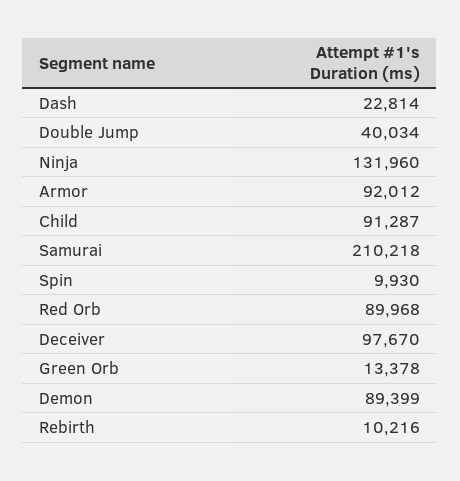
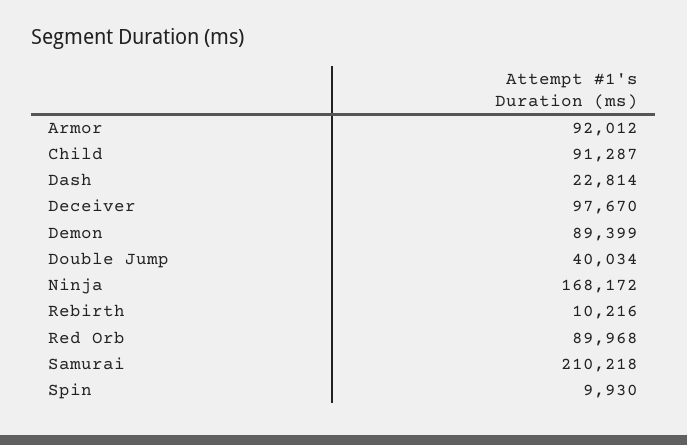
  {
    "Dash": 22814,
    "Double Jump": 40034,
-   "Ninja": 131960,
+   "Ninja": 168172,
    "Armor": 92012,
    "Child": 91287,
    "Samurai": 210218,
    "Spin": 9930,
    "Red Orb": 89968,
    "Deceiver": 97670,
-   "Green Orb": 13378,
    "Demon": 89399,
    "Rebirth": 10216
  }

